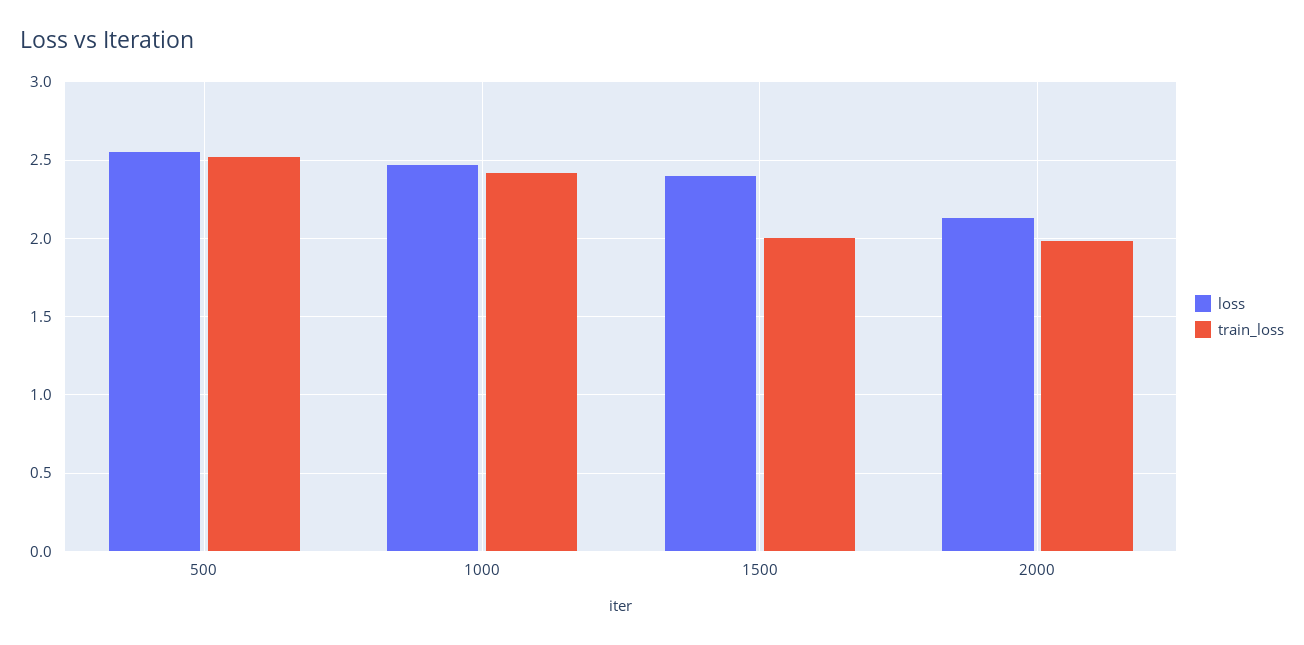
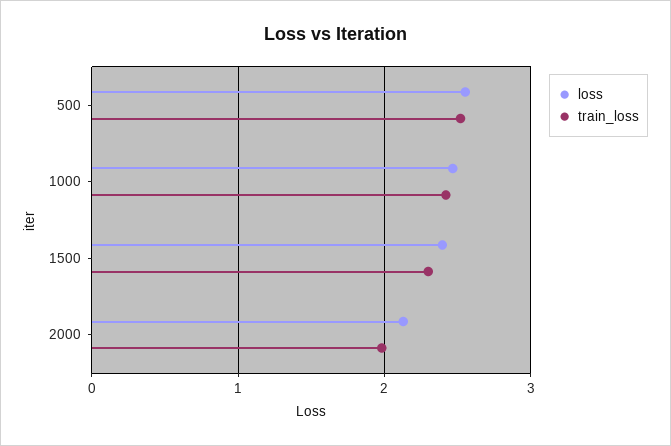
  {
    "loss": {
      "500": 2.55,
      "1000": 2.45,
      "1500": 2.4,
      "2000": 2.15
    },
    "train_loss": {
      "500": 2.5,
      "1000": 2.4,
-     "1500": 2,
+     "1500": 2.3,
      "2000": 2
    }
  }

